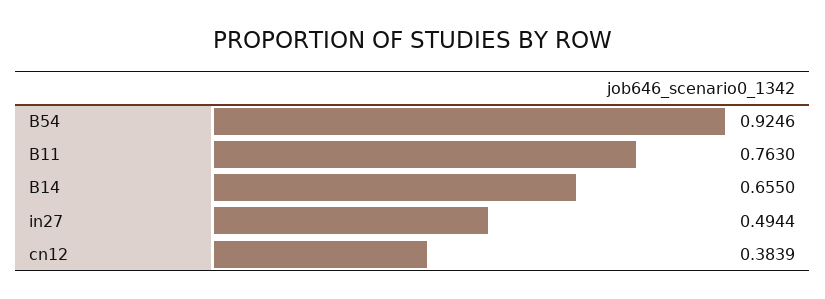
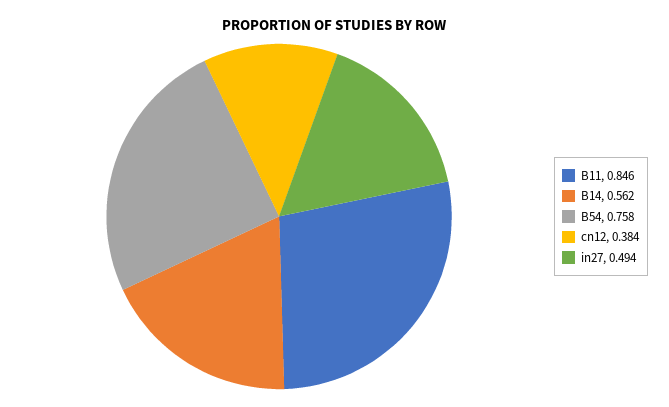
  {
-   "B54": 0.9246,
+   "B54": 0.758,
-   "B11": 0.763,
+   "B11": 0.846,
-   "B14": 0.655,
+   "B14": 0.562,
    "in27": 0.4944,
    "cn12": 0.3839
  }

